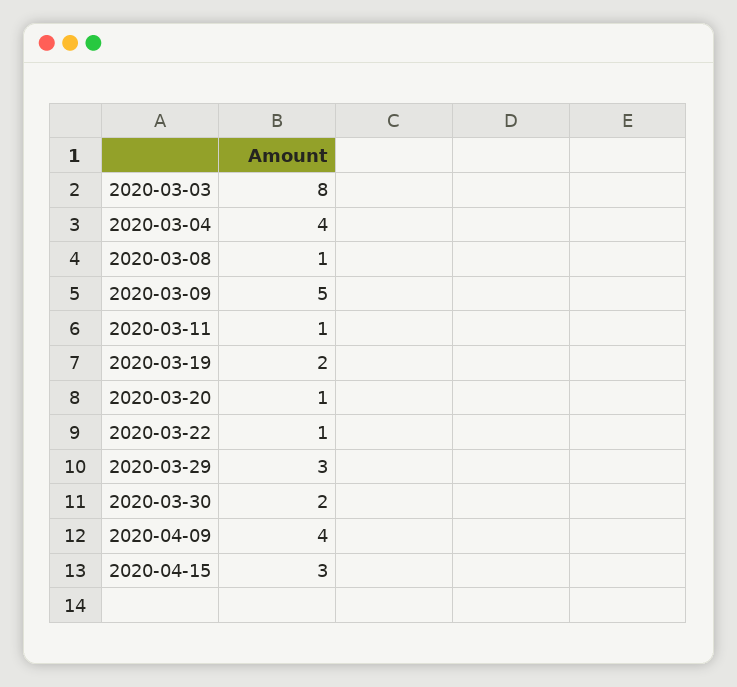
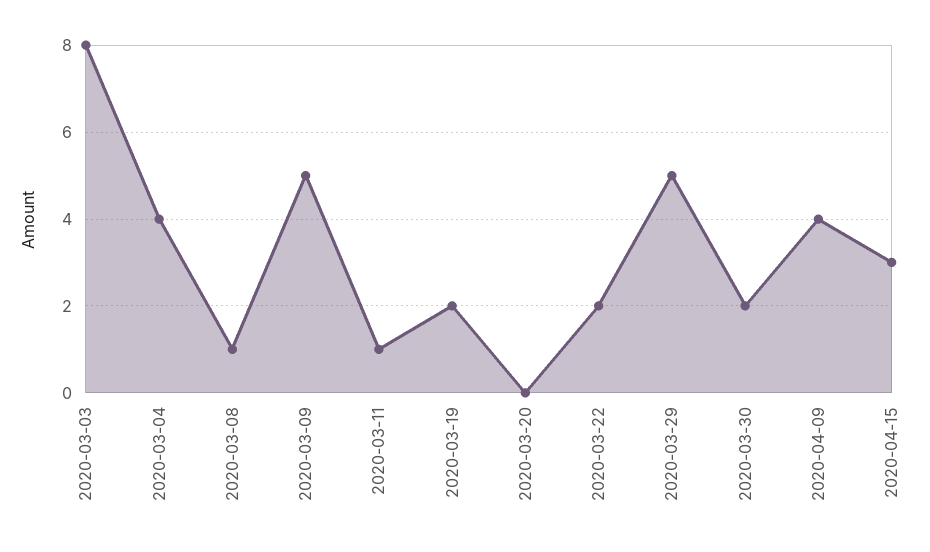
  {
    "2020-03-03": 8,
    "2020-03-04": 4,
    "2020-03-08": 1,
    "2020-03-09": 5,
    "2020-03-11": 1,
    "2020-03-19": 2,
-   "2020-03-20": 1,
+   "2020-03-20": 0,
-   "2020-03-22": 1,
+   "2020-03-22": 2,
-   "2020-03-29": 3,
+   "2020-03-29": 5,
    "2020-03-30": 2,
    "2020-04-09": 4,
    "2020-04-15": 3
  }

